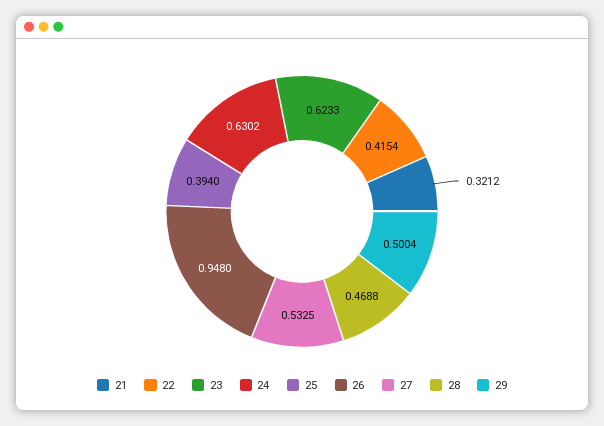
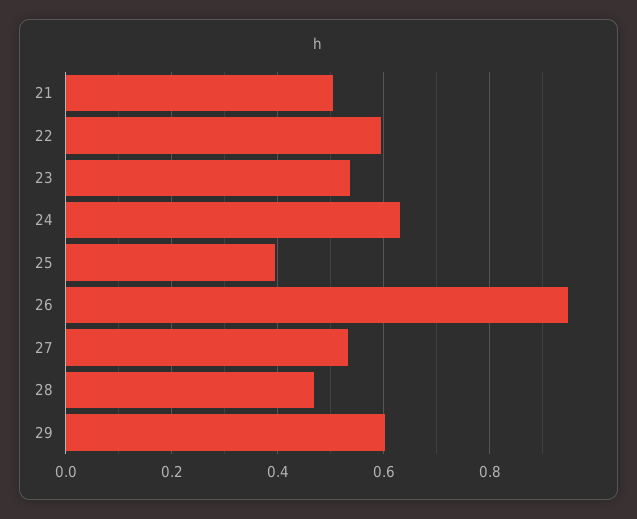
  {
-   "21": 0.3212,
+   "21": 0.5,
-   "22": 0.4154,
+   "22": 0.6,
-   "23": 0.6233,
+   "23": 0.54,
    "24": 0.6302,
    "25": 0.394,
    "26": 0.948,
    "27": 0.5325,
    "28": 0.4688,
-   "29": 0.5004
+   "29": 0.6
  }

